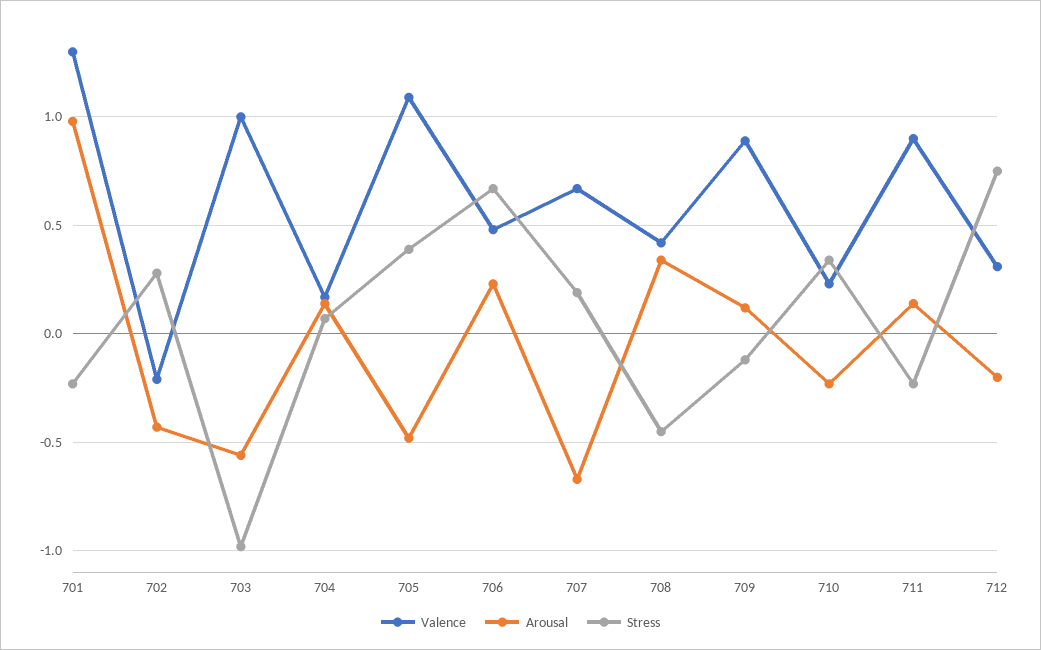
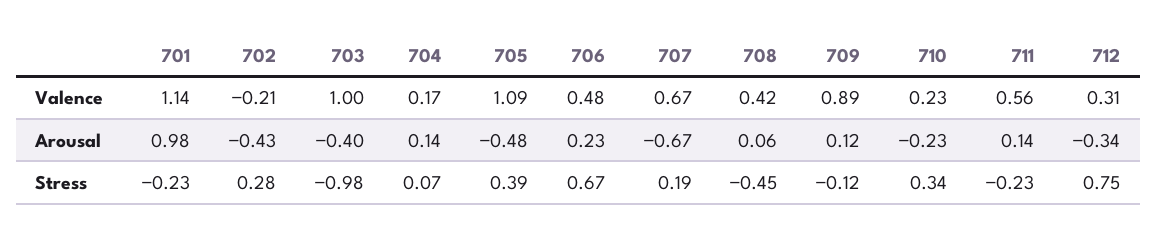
  {
    "Valence": {
-     "701": 1.3,
+     "701": 1.14,
      "702": -0.21,
      "703": 1,
      "704": 0.17,
      "705": 1.09,
      "706": 0.48,
      "707": 0.67,
      "708": 0.42,
      "709": 0.89,
      "710": 0.23,
-     "711": 0.9,
+     "711": 0.56,
      "712": 0.31
    },
    "Arousal": {
      "701": 0.98,
      "702": -0.43,
-     "703": -0.55,
+     "703": -0.4,
      "704": 0.14,
      "705": -0.48,
      "706": 0.23,
      "707": -0.67,
-     "708": 0.35,
+     "708": 0.06,
      "709": 0.12,
      "710": -0.23,
      "711": 0.14,
-     "712": -0.2
+     "712": -0.34
    },
    "Stress": {
      "701": -0.23,
      "702": 0.28,
      "703": -0.98,
      "704": 0.07,
      "705": 0.39,
      "706": 0.67,
      "707": 0.19,
      "708": -0.45,
      "709": -0.12,
      "710": 0.34,
      "711": -0.23,
      "712": 0.75
    }
  }

